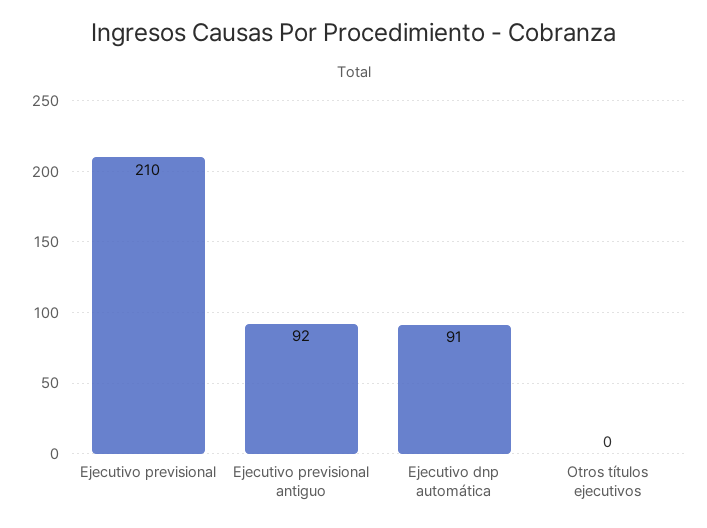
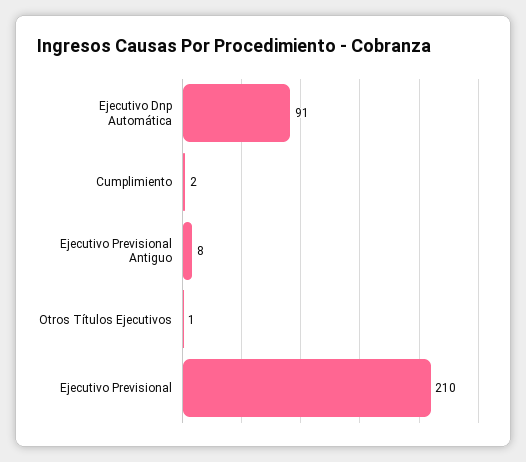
  {
    "Ejecutivo previsional": 210,
-   "Ejecutivo previsional antiguo": 92,
+   "Ejecutivo previsional antiguo": 8,
    "Ejecutivo dnp automática": 91,
-   "Otros títulos ejecutivos": 0
+   "Otros títulos ejecutivos": 1,
+   "Cumplimiento": 2
  }

